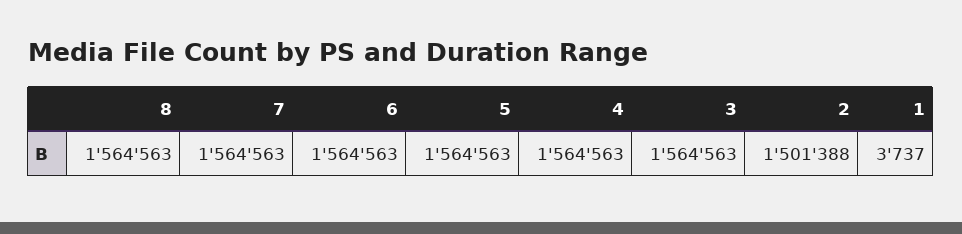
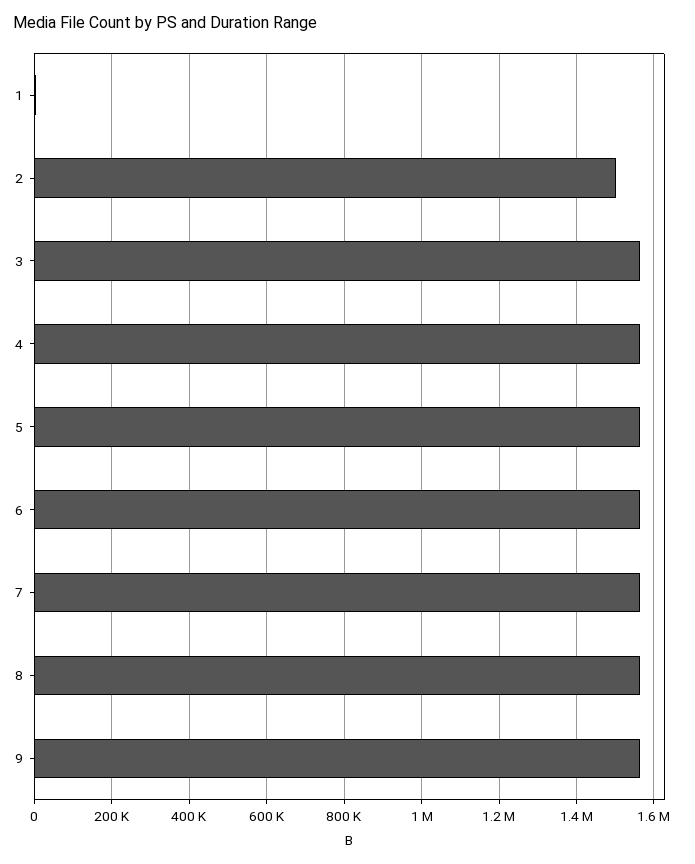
  {
    "8": 1564563,
    "7": 1564563,
    "6": 1564563,
    "5": 1564563,
    "4": 1564563,
    "3": 1564563,
    "2": 1501388,
-   "1": 3737
+   "1": 3737,
+   "9": 1560000
  }

